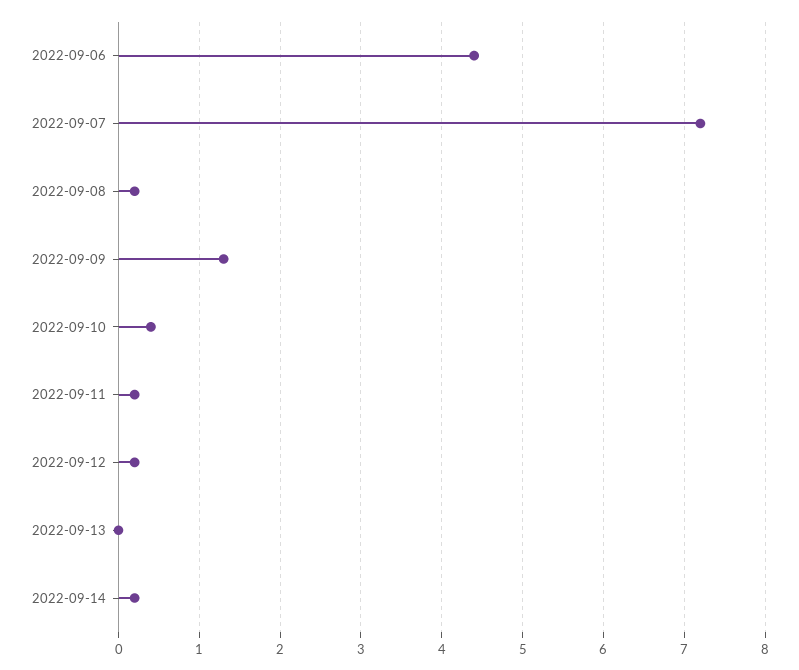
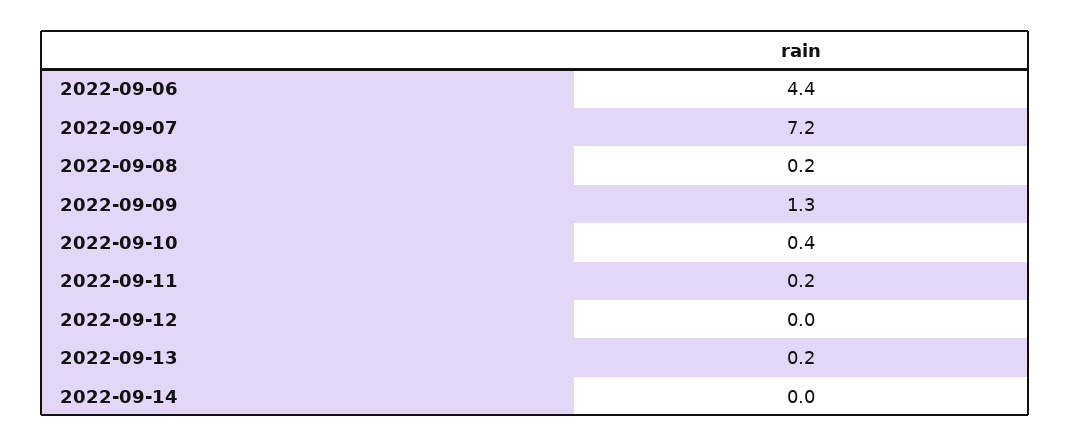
  {
    "2022-09-06": 4.4,
    "2022-09-07": 7.2,
    "2022-09-08": 0.2,
    "2022-09-09": 1.3,
    "2022-09-10": 0.4,
    "2022-09-11": 0.2,
-   "2022-09-12": 0.2,
+   "2022-09-12": 0,
-   "2022-09-13": 0,
+   "2022-09-13": 0.2,
-   "2022-09-14": 0.2
+   "2022-09-14": 0
  }

